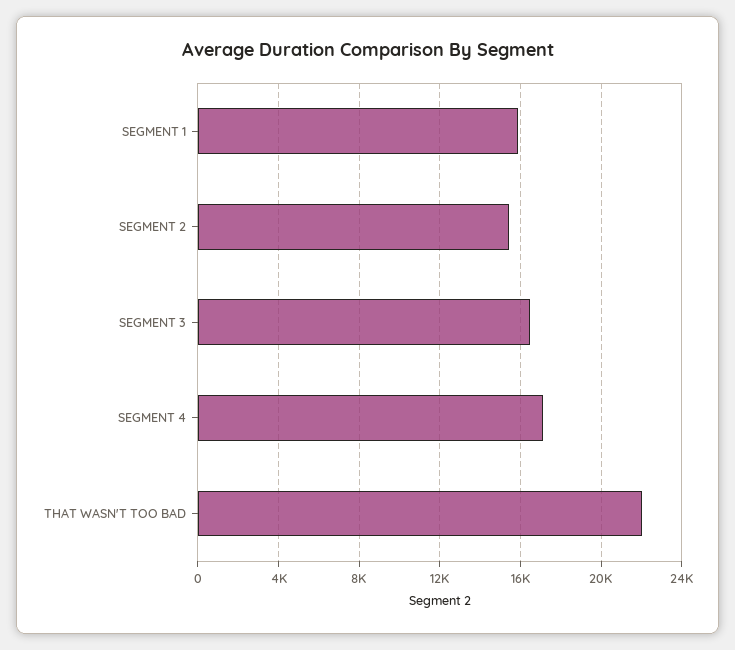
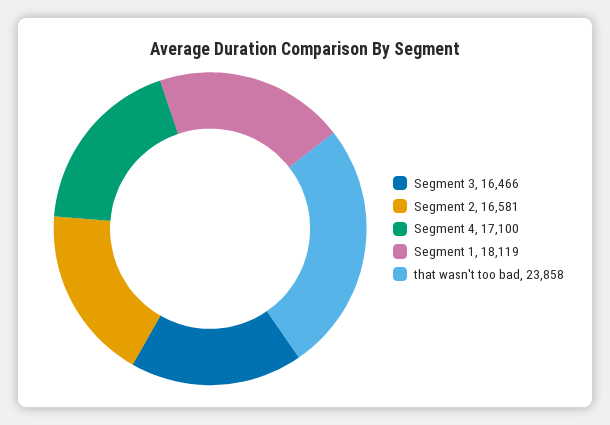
  {
-   "SEGMENT 1": 16000,
+   "SEGMENT 1": 18119,
-   "SEGMENT 2": 15500,
+   "SEGMENT 2": 16581,
    "SEGMENT 3": 16466,
    "SEGMENT 4": 17100,
-   "THAT WASN'T TOO BAD": 22000
+   "THAT WASN'T TOO BAD": 23858
  }

